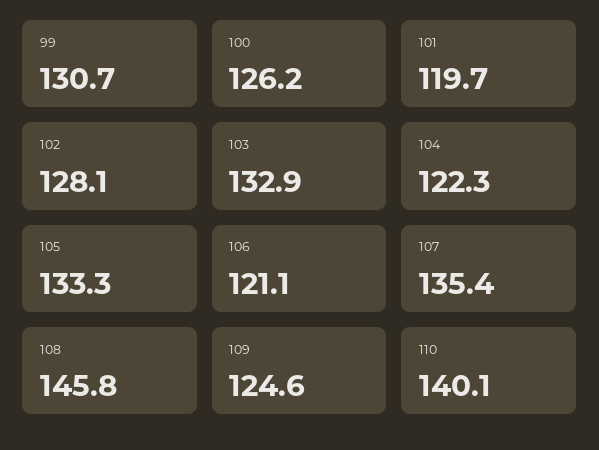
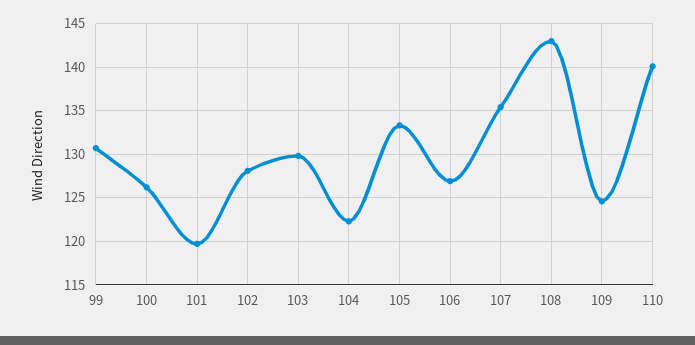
  {
    "99": 130.7,
    "100": 126.2,
    "101": 119.7,
    "102": 128.1,
-   "103": 132.9,
+   "103": 130,
    "104": 122.3,
    "105": 133.3,
-   "106": 121.1,
+   "106": 127,
    "107": 135.4,
-   "108": 145.8,
+   "108": 143,
    "109": 124.6,
    "110": 140.1
  }

